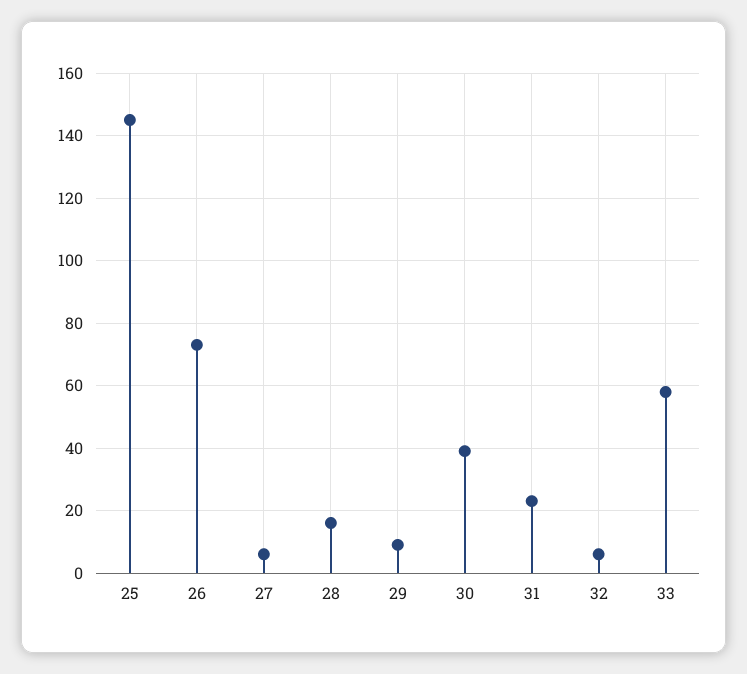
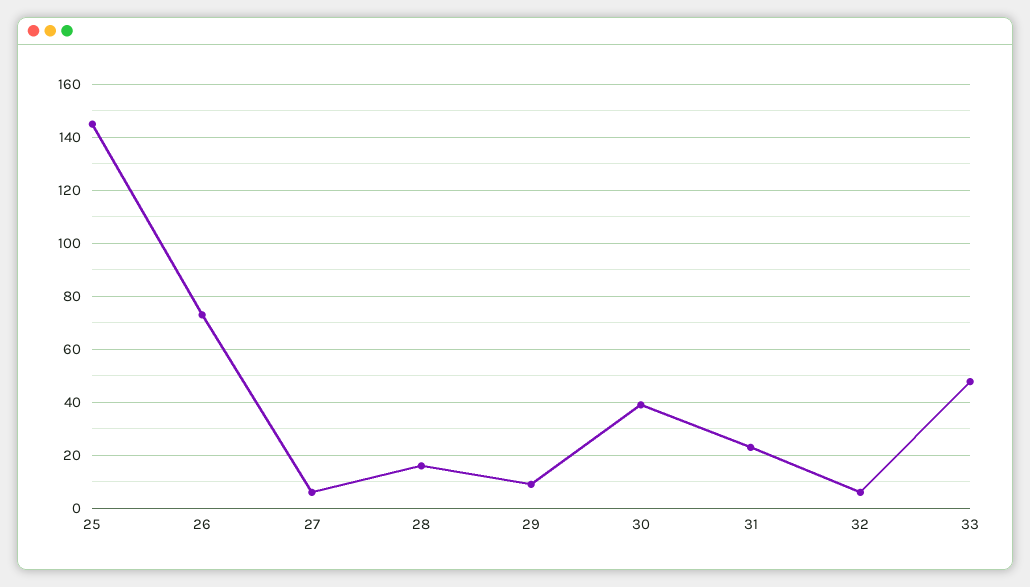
  {
    "25": 146,
    "26": 74,
    "27": 6,
    "28": 16,
    "29": 10,
    "30": 40,
    "31": 24,
    "32": 6,
-   "33": 58
+   "33": 47.5
  }

